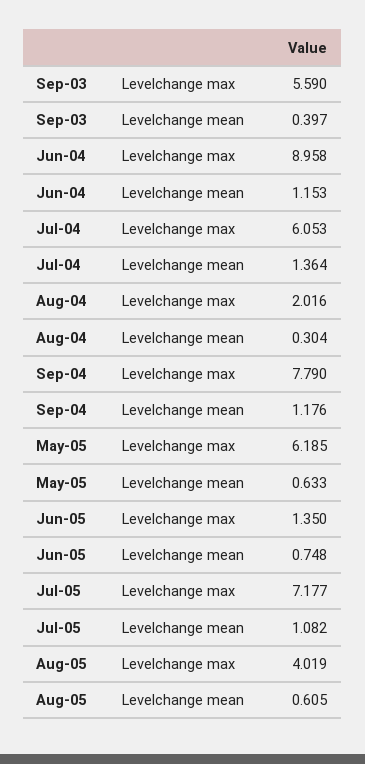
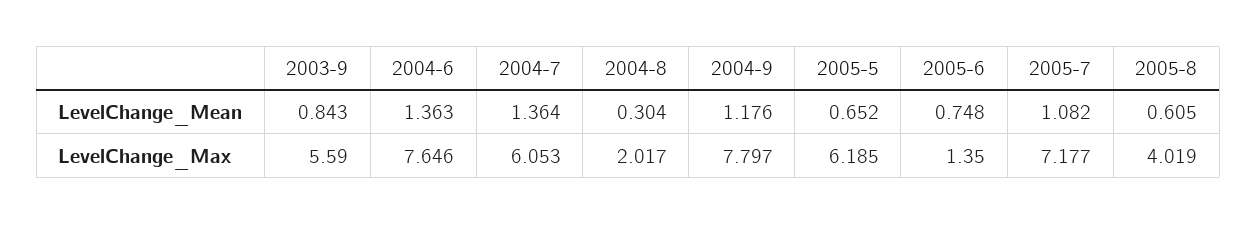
  {
    "Sep-03": {
      "Levelchange max": 5.59,
-     "Levelchange mean": 0.397
+     "Levelchange mean": 0.843
    },
    "Jun-04": {
-     "Levelchange max": 8.958,
+     "Levelchange max": 7.646,
-     "Levelchange mean": 1.153
+     "Levelchange mean": 1.363
    },
    "Jul-04": {
      "Levelchange max": 6.053,
      "Levelchange mean": 1.364
    },
    "Aug-04": {
-     "Levelchange max": 2.016,
+     "Levelchange max": 2.017,
      "Levelchange mean": 0.304
    },
    "Sep-04": {
-     "Levelchange max": 7.79,
+     "Levelchange max": 7.797,
      "Levelchange mean": 1.176
    },
    "May-05": {
      "Levelchange max": 6.185,
-     "Levelchange mean": 0.633
+     "Levelchange mean": 0.652
    },
    "Jun-05": {
      "Levelchange max": 1.35,
      "Levelchange mean": 0.748
    },
    "Jul-05": {
      "Levelchange max": 7.177,
      "Levelchange mean": 1.082
    },
    "Aug-05": {
      "Levelchange max": 4.019,
      "Levelchange mean": 0.605
    }
  }

